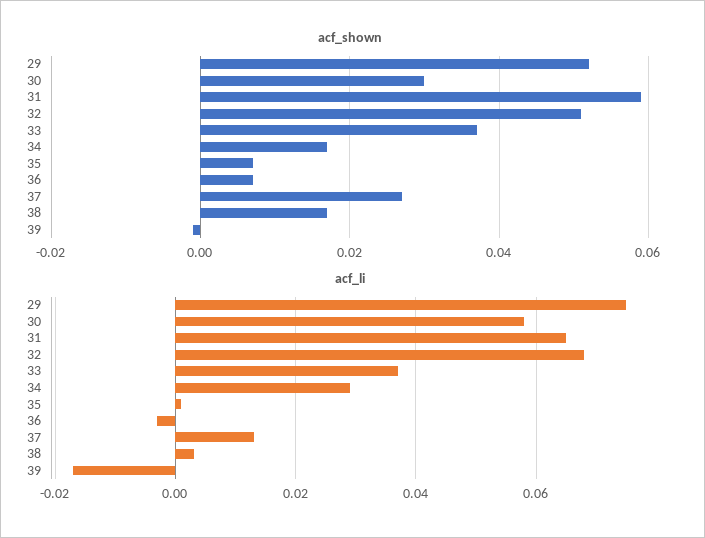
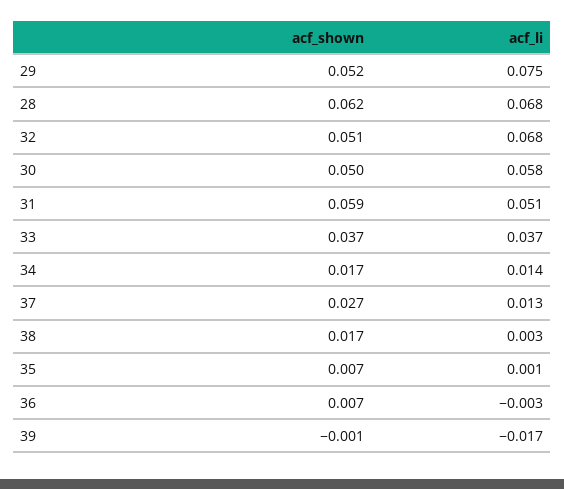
  {
    "acf_shown": {
      "29": 0.052,
-     "30": 0.03,
+     "30": 0.05,
      "31": 0.059,
      "32": 0.051,
      "33": 0.037,
      "34": 0.017,
      "35": 0.007,
      "36": 0.007,
      "37": 0.027,
      "38": 0.017,
-     "39": -0.001
+     "39": -0.001,
+     "28": 0.062
    },
    "acf_li": {
      "29": 0.075,
      "30": 0.058,
-     "31": 0.065,
+     "31": 0.051,
      "32": 0.068,
      "33": 0.037,
-     "34": 0.03,
+     "34": 0.014,
      "35": 0.001,
      "36": -0.003,
      "37": 0.013,
      "38": 0.003,
-     "39": -0.017
+     "39": -0.017,
+     "28": 0.068
    }
  }

